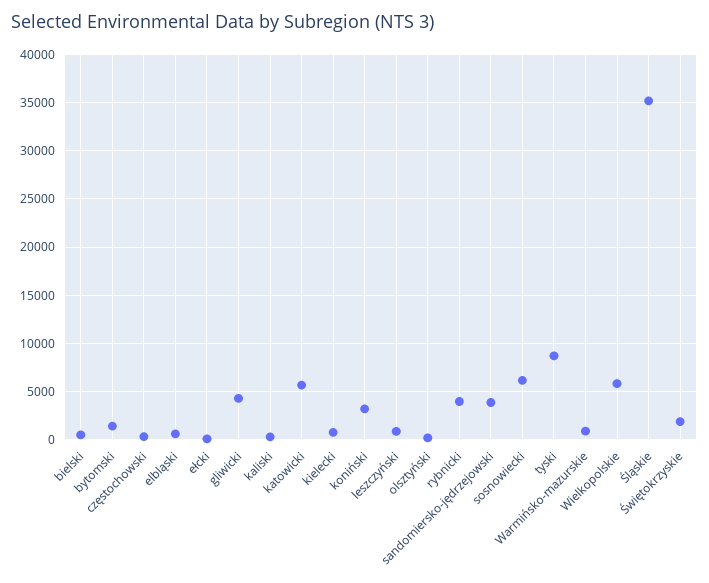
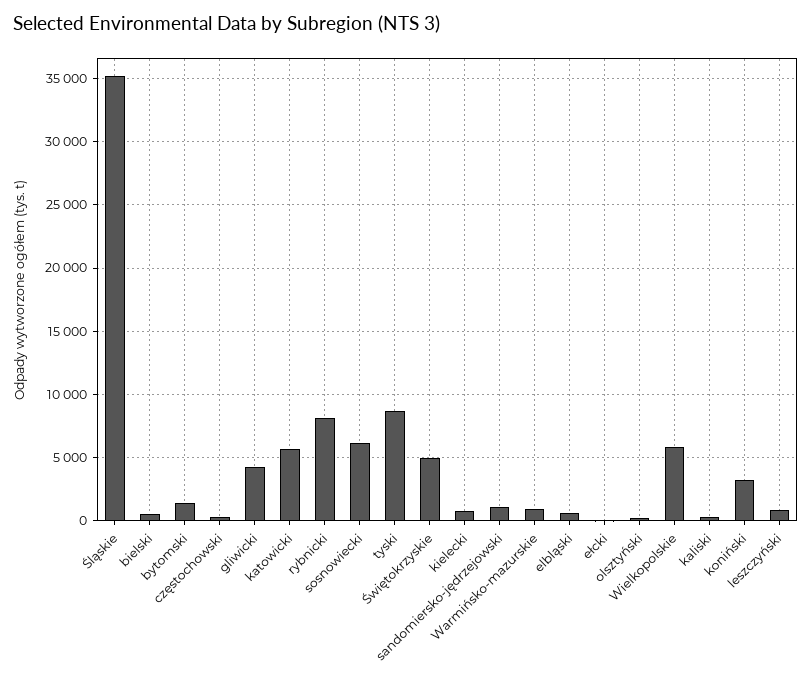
  {
    "bielski": 500,
    "bytomski": 1500,
    "częstochowski": 500,
    "elbląski": 500,
    "ełcki": 0,
    "gliwicki": 4500,
    "kaliski": 500,
    "katowicki": 5500,
    "kielecki": 1000,
    "koniński": 3000,
    "leszczyński": 1000,
    "olsztyński": 0,
-   "rybnicki": 4000,
+   "rybnicki": 8000,
-   "sandomiersko-jędrzejowski": 4000,
+   "sandomiersko-jędrzejowski": 1000,
    "sosnowiecki": 6000,
    "tyski": 8500,
    "Warmińsko-mazurskie": 1000,
    "Wielkopolskie": 6000,
    "Śląskie": 35000,
-   "Świętokrzyskie": 2000
+   "Świętokrzyskie": 5000
  }

